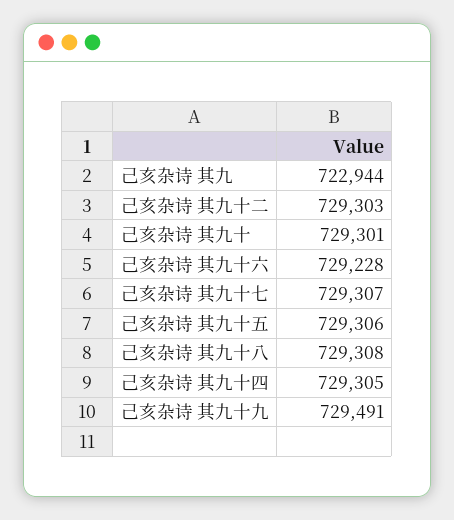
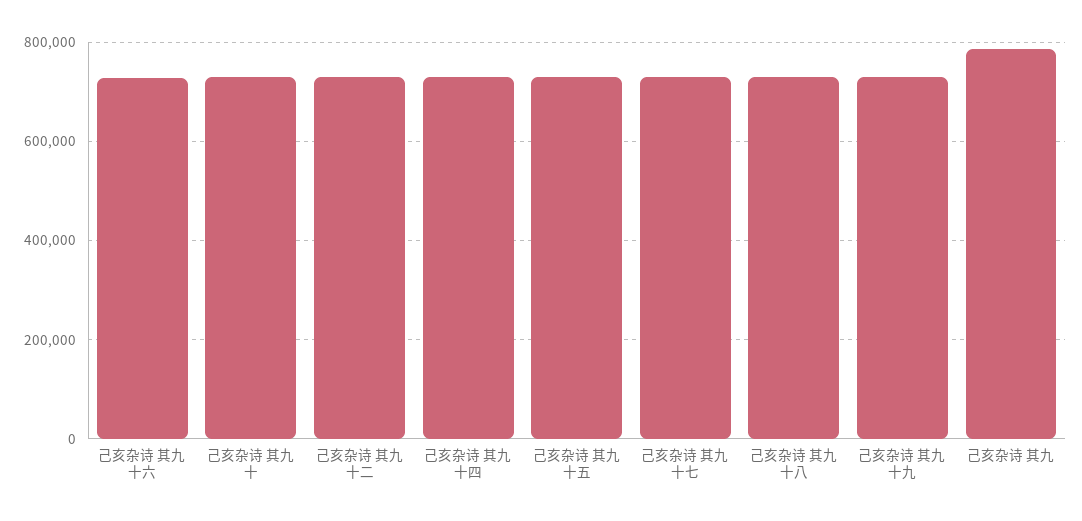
  {
-   "己亥杂诗 其九": 722944,
+   "己亥杂诗 其九": 780000,
    "己亥杂诗 其九十二": 729303,
    "己亥杂诗 其九十": 729301,
    "己亥杂诗 其九十六": 729228,
    "己亥杂诗 其九十七": 729307,
    "己亥杂诗 其九十五": 729306,
    "己亥杂诗 其九十八": 729308,
    "己亥杂诗 其九十四": 729305,
    "己亥杂诗 其九十九": 729491
  }

